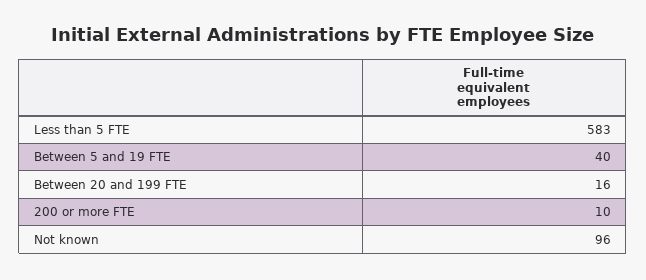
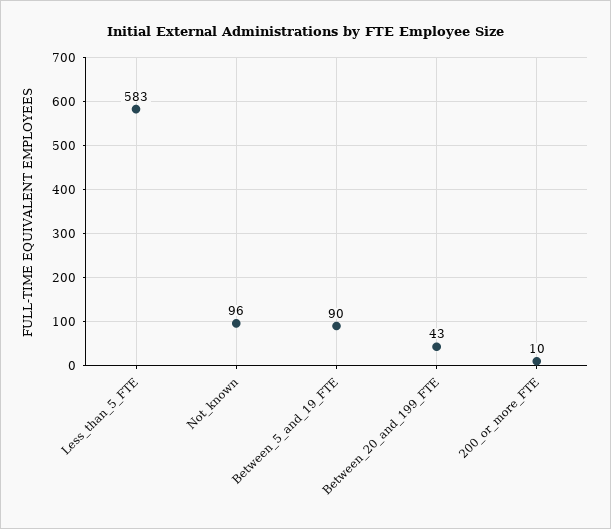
  {
    "Less than 5 FTE": 583,
-   "Between 5 and 19 FTE": 40,
+   "Between 5 and 19 FTE": 90,
-   "Between 20 and 199 FTE": 16,
+   "Between 20 and 199 FTE": 43,
    "200 or more FTE": 10,
    "Not known": 96
  }

